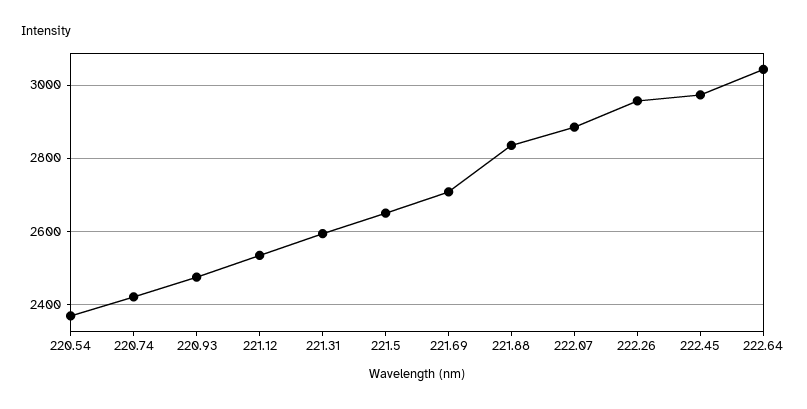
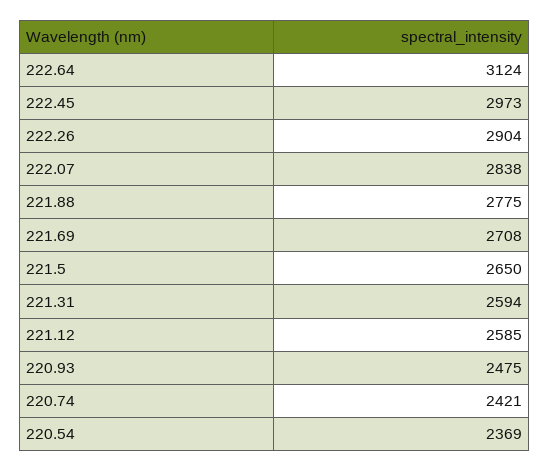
  {
    "220.54": 2369,
    "220.74": 2421,
    "220.93": 2475,
-   "221.12": 2540,
+   "221.12": 2585,
    "221.31": 2594,
    "221.5": 2650,
    "221.69": 2708,
-   "221.88": 2840,
+   "221.88": 2775,
-   "222.07": 2880,
+   "222.07": 2838,
-   "222.26": 2960,
+   "222.26": 2904,
    "222.45": 2973,
-   "222.64": 3040
+   "222.64": 3124
  }

